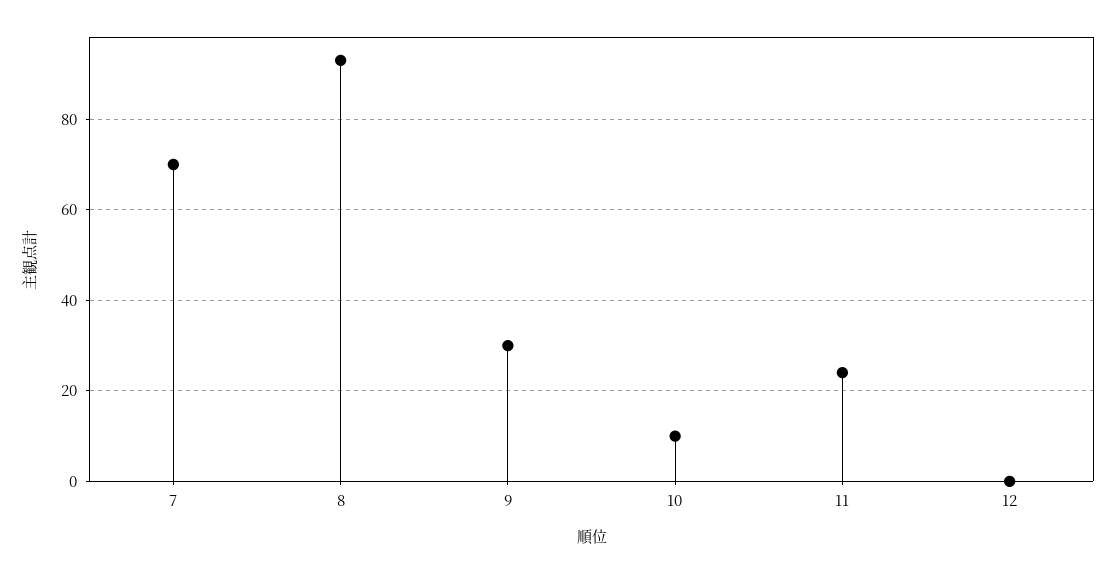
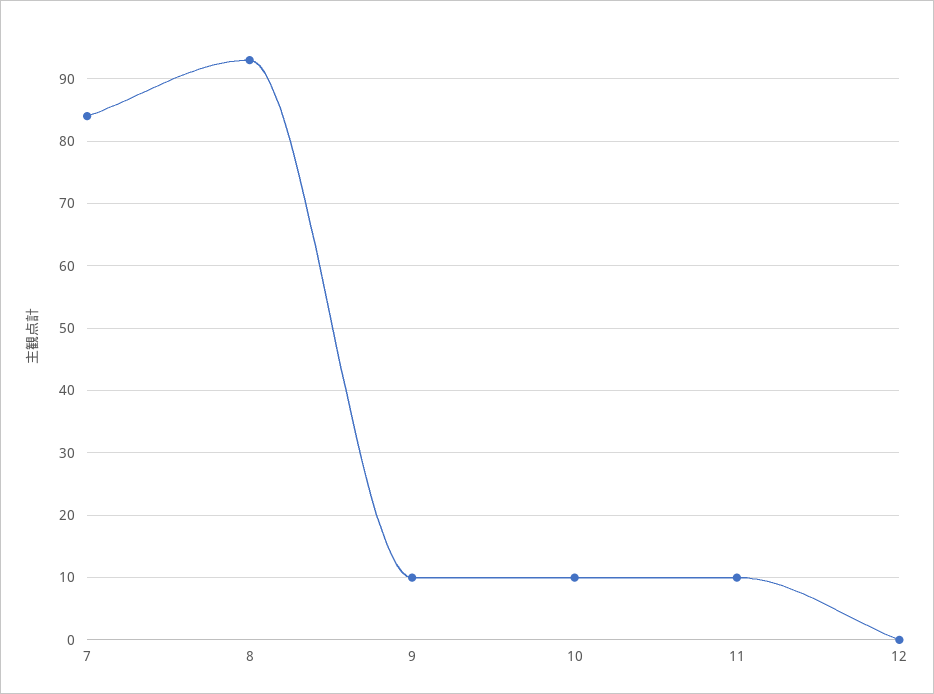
  {
-   "7": 70,
+   "7": 84,
    "8": 93,
-   "9": 30,
+   "9": 10,
    "10": 10,
-   "11": 25,
+   "11": 10,
    "12": 0
  }

